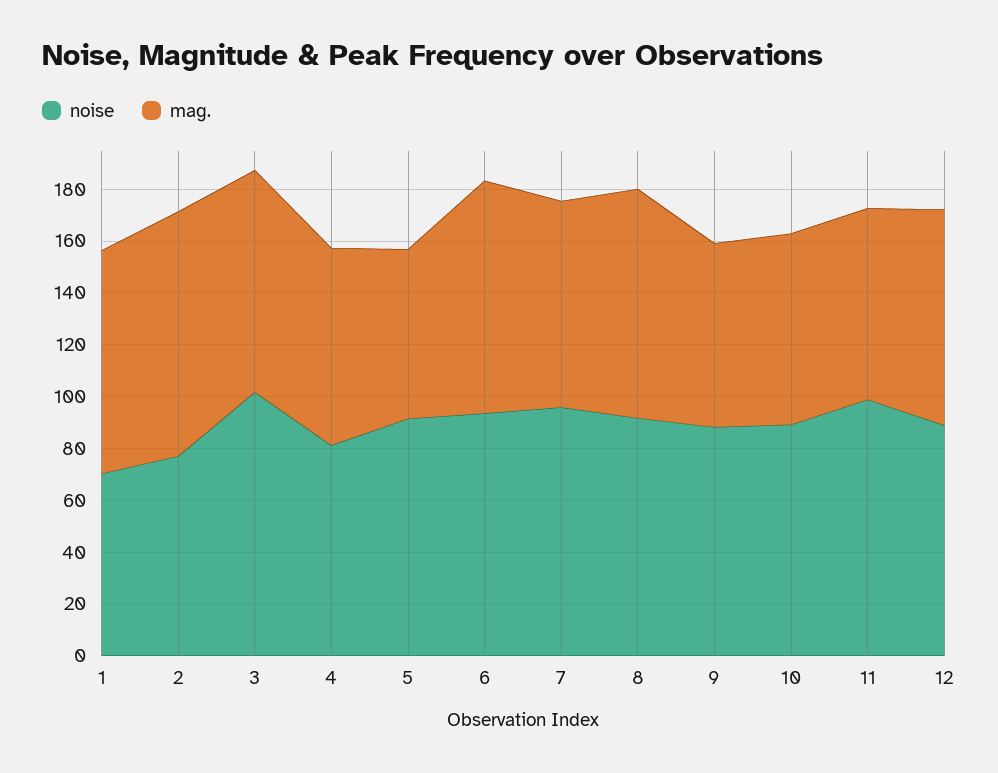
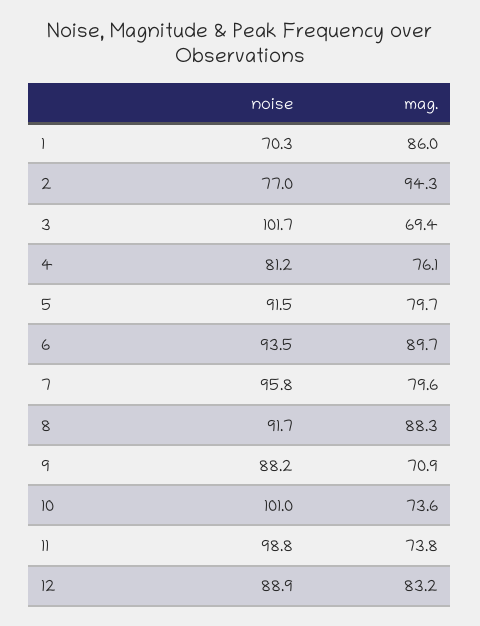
  {
    "noise": {
      "1": 70.3,
      "2": 77,
      "3": 101.7,
      "4": 81.2,
      "5": 91.5,
      "6": 93.5,
      "7": 95.8,
      "8": 91.7,
      "9": 88.2,
-     "10": 90,
+     "10": 101,
      "11": 98.8,
      "12": 88.9
    },
    "mag.": {
      "1": 86,
      "2": 94.3,
-     "3": 85,
+     "3": 69.4,
      "4": 76.1,
-     "5": 65,
+     "5": 79.7,
      "6": 89.7,
      "7": 79.6,
      "8": 88.3,
      "9": 70.9,
      "10": 73.6,
      "11": 73.8,
      "12": 83.2
    }
  }

